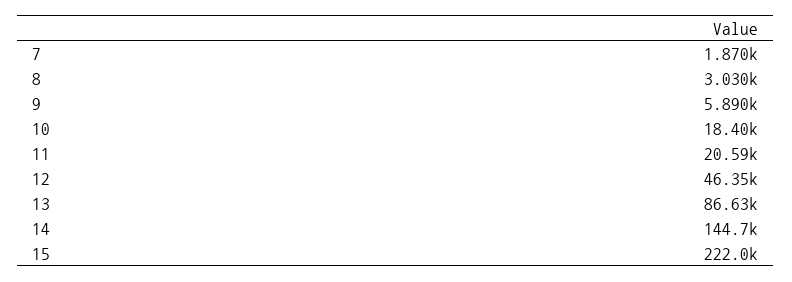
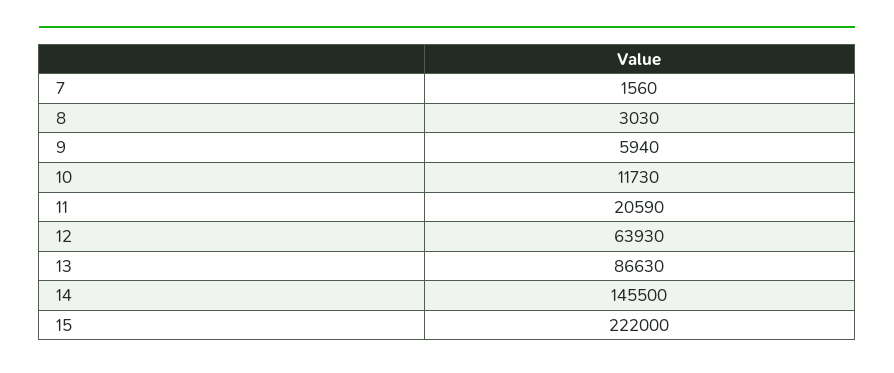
  {
-   "7": 1870,
+   "7": 1560,
    "8": 3030,
-   "9": 5890,
+   "9": 5940,
-   "10": 18400,
+   "10": 11730,
    "11": 20590,
-   "12": 46350,
+   "12": 63930,
    "13": 86630,
-   "14": 144700,
+   "14": 145500,
    "15": 222000
  }

